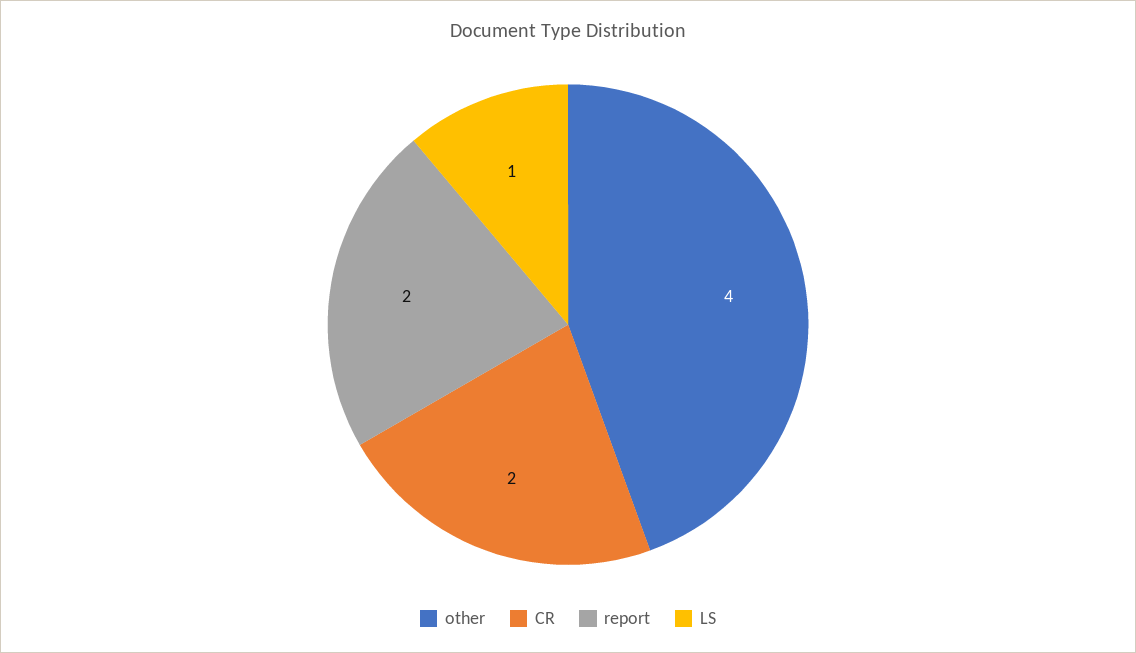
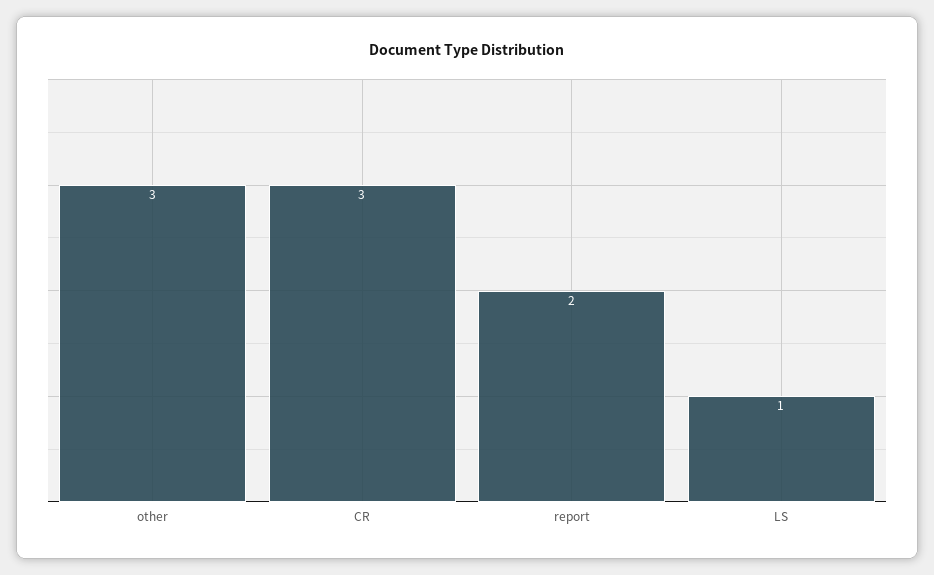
  {
-   "other": 4,
+   "other": 3,
-   "CR": 2,
+   "CR": 3,
    "report": 2,
    "LS": 1
  }

